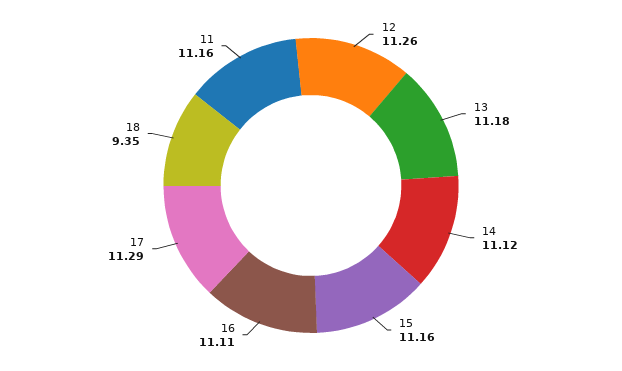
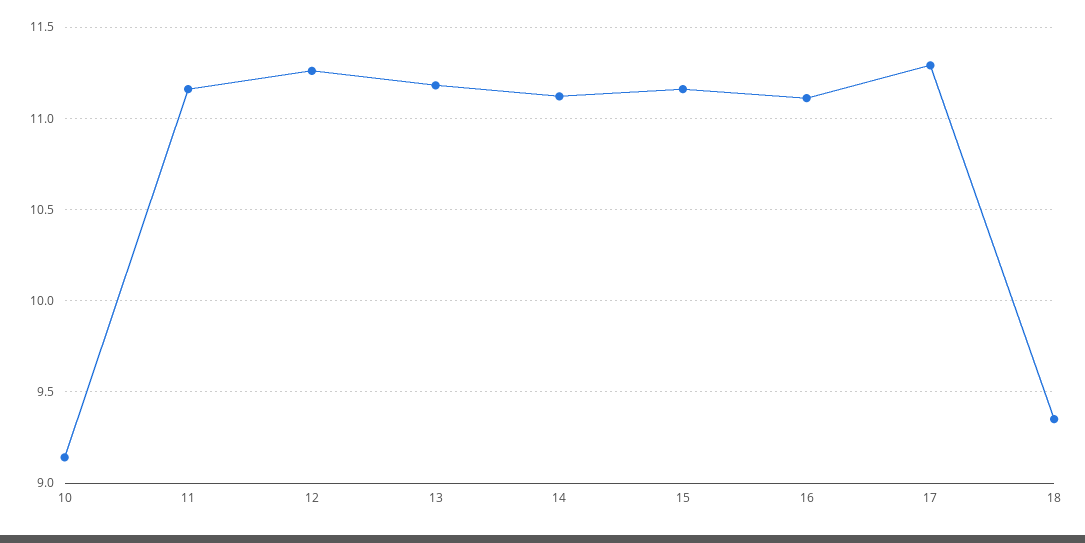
  {
    "12": 11.26,
    "13": 11.18,
    "14": 11.12,
    "15": 11.16,
    "16": 11.11,
    "17": 11.29,
    "18": 9.35,
-   "11": 11.16
+   "11": 11.16,
+   "10": 9.15
  }

